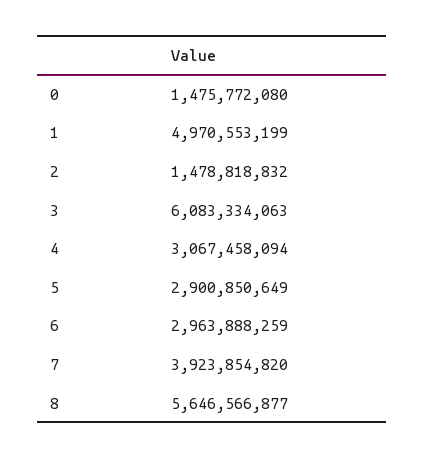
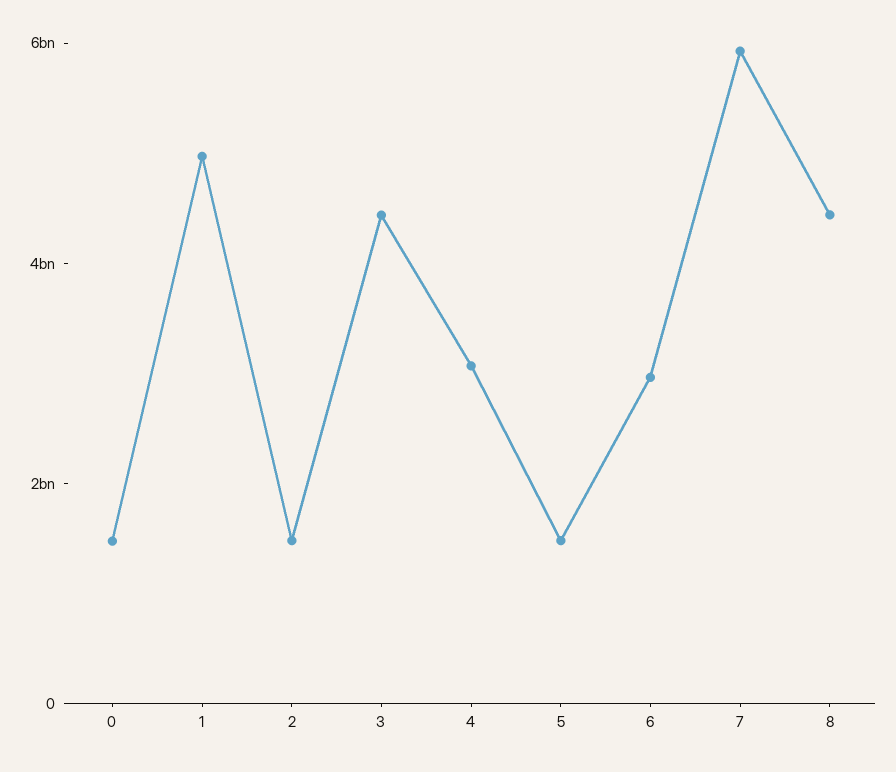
  {
    "0": 1475772080,
    "1": 4970553199,
    "2": 1478818832,
-   "3": 6083334063,
+   "3": 4500000000,
    "4": 3067458094,
-   "5": 2900850649,
+   "5": 1500000000,
    "6": 2963888259,
-   "7": 3923854820,
+   "7": 6000000000,
-   "8": 5646566877
+   "8": 4500000000
  }

